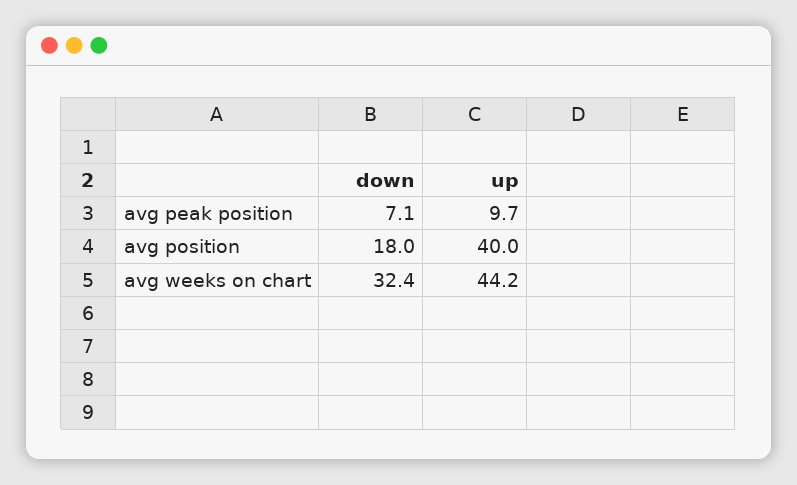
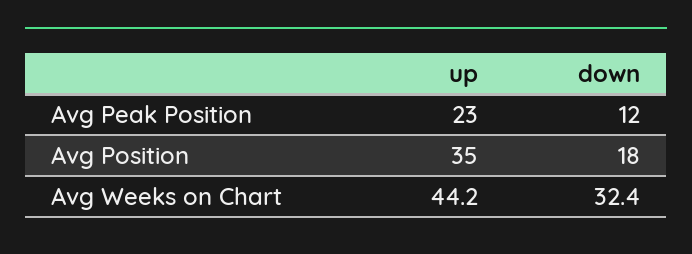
  {
    "down": {
-     "avg peak position": 7.1,
+     "avg peak position": 12,
      "avg position": 18,
      "avg weeks on chart": 32.4
    },
    "up": {
-     "avg peak position": 9.7,
+     "avg peak position": 23,
-     "avg position": 40,
+     "avg position": 35,
      "avg weeks on chart": 44.2
    }
  }

